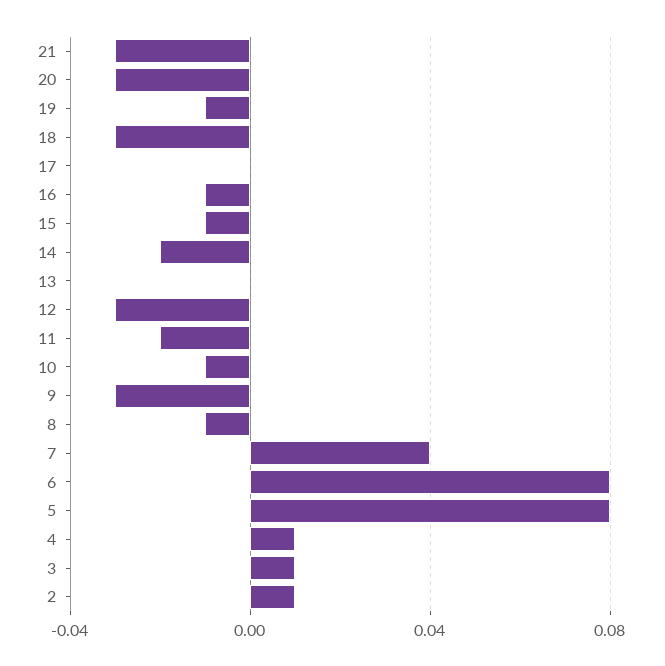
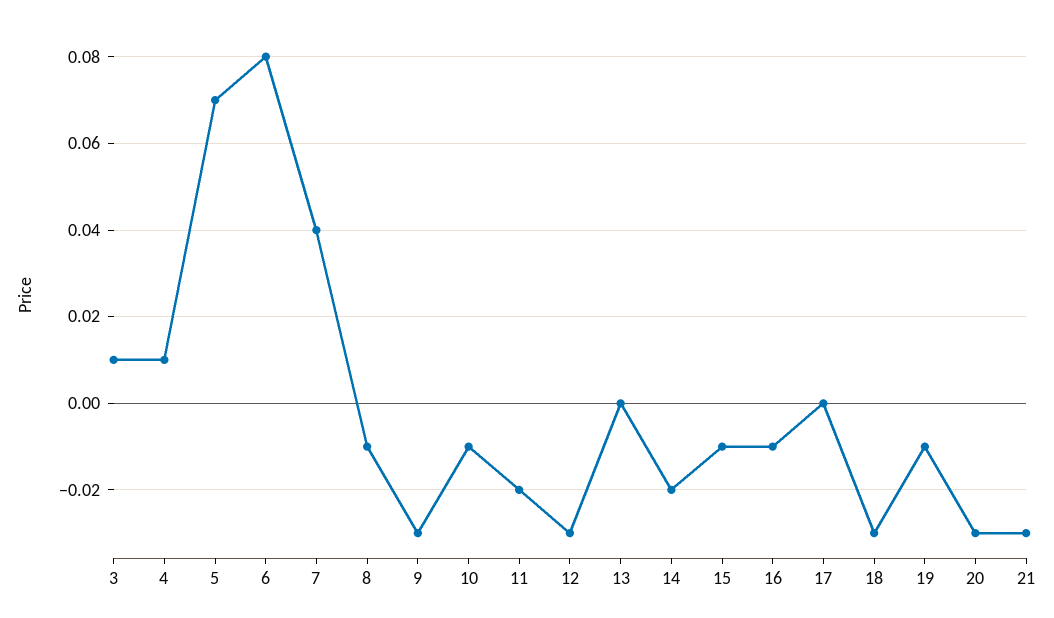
  {
    "21": -0.03,
    "20": -0.03,
    "19": -0.01,
    "18": -0.03,
    "17": 0,
    "16": -0.01,
    "15": -0.01,
    "14": -0.02,
    "13": 0,
    "12": -0.03,
    "11": -0.02,
    "10": -0.01,
    "9": -0.03,
    "8": -0.01,
    "7": 0.04,
    "6": 0.08,
-   "5": 0.08,
+   "5": 0.07,
    "4": 0.01,
-   "3": 0.01,
+   "3": 0.01
-   "2": 0.01
  }

